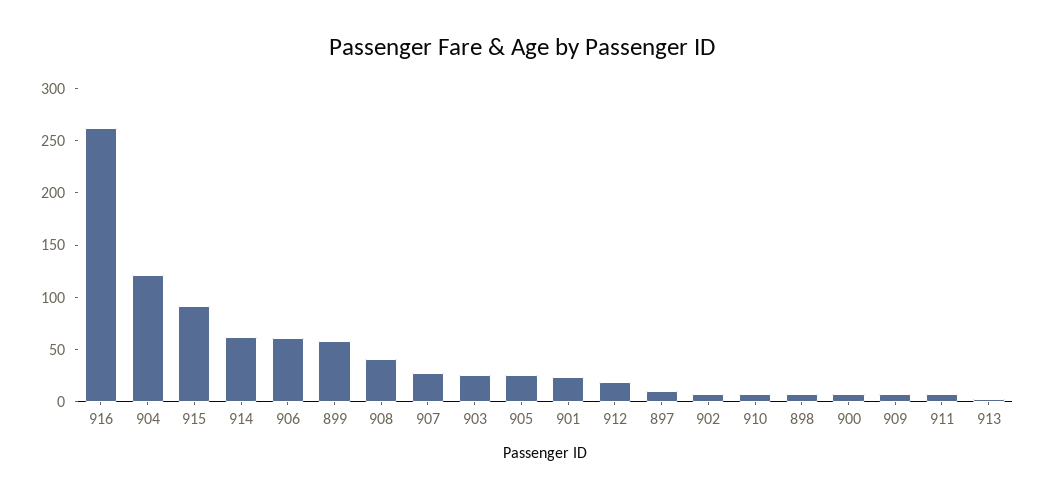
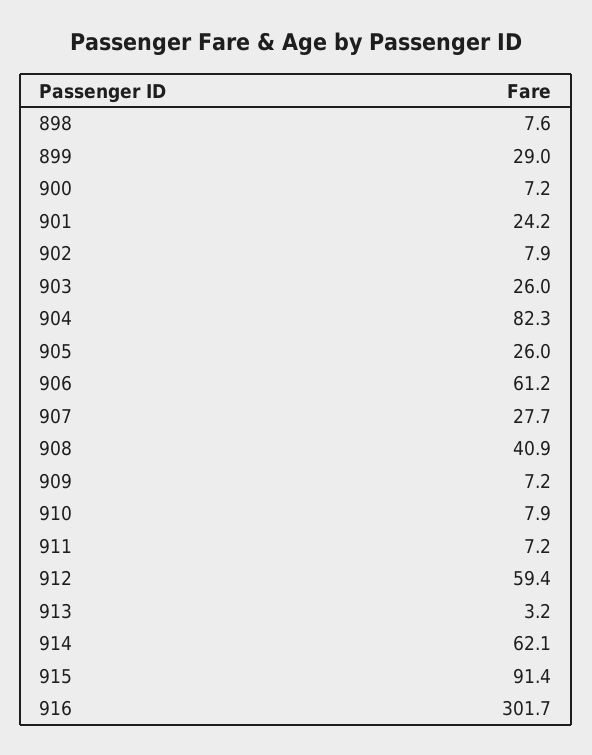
  {
-   "916": 260,
+   "916": 301.7,
-   "904": 120,
+   "904": 82.3,
    "915": 91.4,
    "914": 62.1,
    "906": 61.2,
-   "899": 60,
+   "899": 29,
    "908": 40.9,
    "907": 27.7,
    "903": 26,
    "905": 26,
    "901": 24.2,
-   "912": 20,
+   "912": 59.4,
-   "897": 10,
    "902": 7.9,
    "910": 7.9,
    "898": 7.6,
    "900": 7.2,
    "909": 7.2,
    "911": 7.2,
    "913": 3.2
  }

